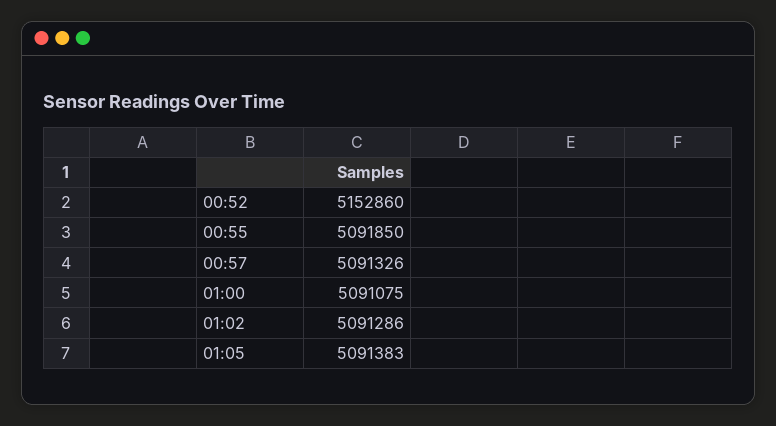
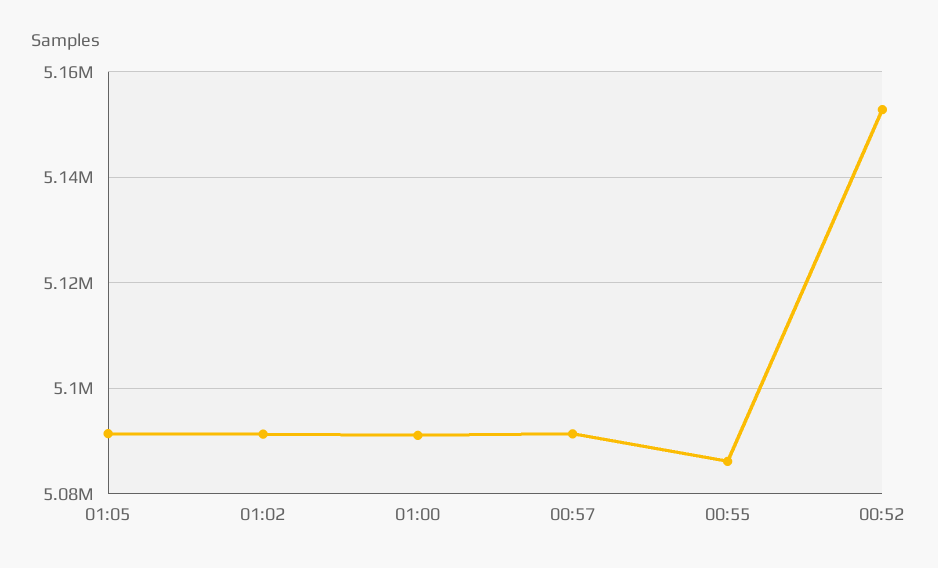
  {
    "00:52": 5152860,
-   "00:55": 5091850,
+   "00:55": 5086000,
    "00:57": 5091326,
    "01:00": 5091075,
    "01:02": 5091286,
    "01:05": 5091383
  }

